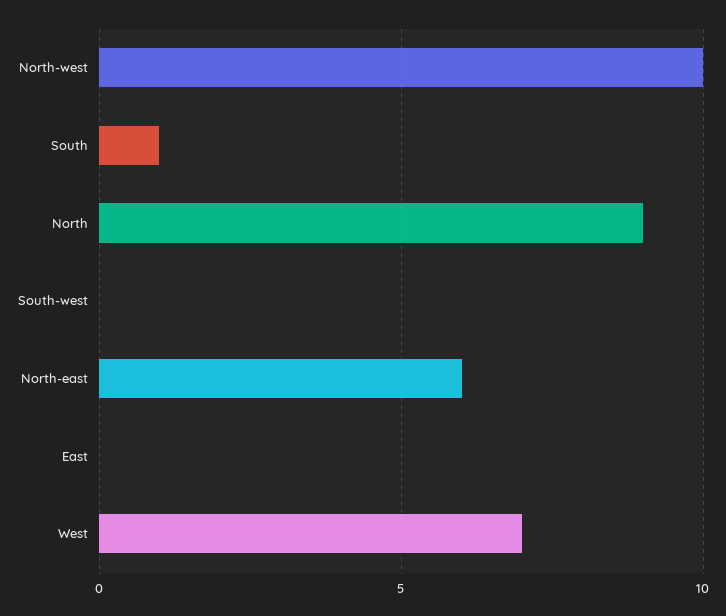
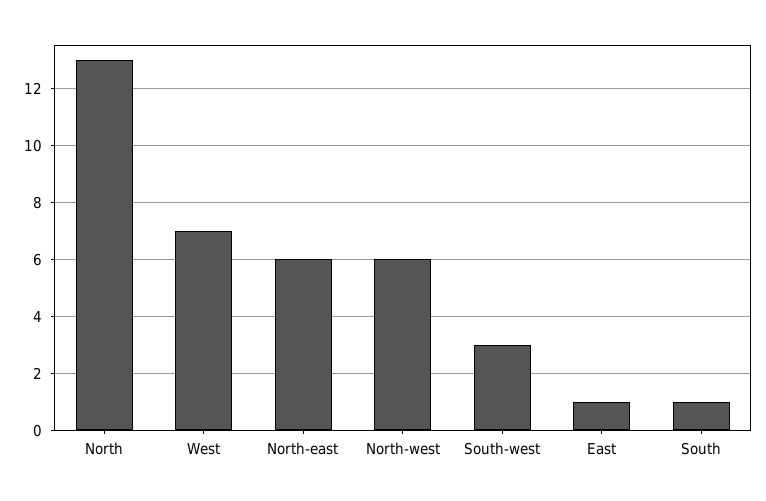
  {
-   "North-west": 10,
+   "North-west": 6,
    "South": 1,
-   "North": 9,
+   "North": 13,
-   "South-west": 0,
+   "South-west": 3,
    "North-east": 6,
-   "East": 0,
+   "East": 1,
    "West": 7
  }

